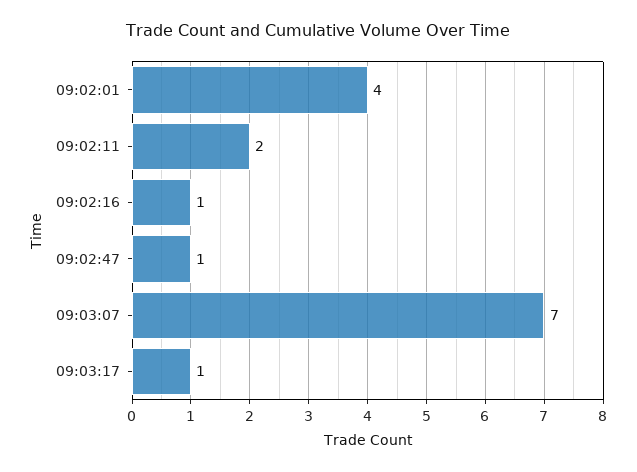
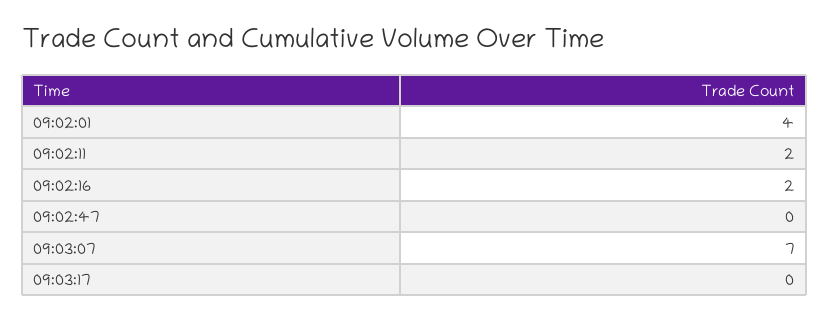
  {
    "09:02:01": 4,
    "09:02:11": 2,
-   "09:02:16": 1,
+   "09:02:16": 2,
-   "09:02:47": 1,
+   "09:02:47": 0,
    "09:03:07": 7,
-   "09:03:17": 1
+   "09:03:17": 0
  }

